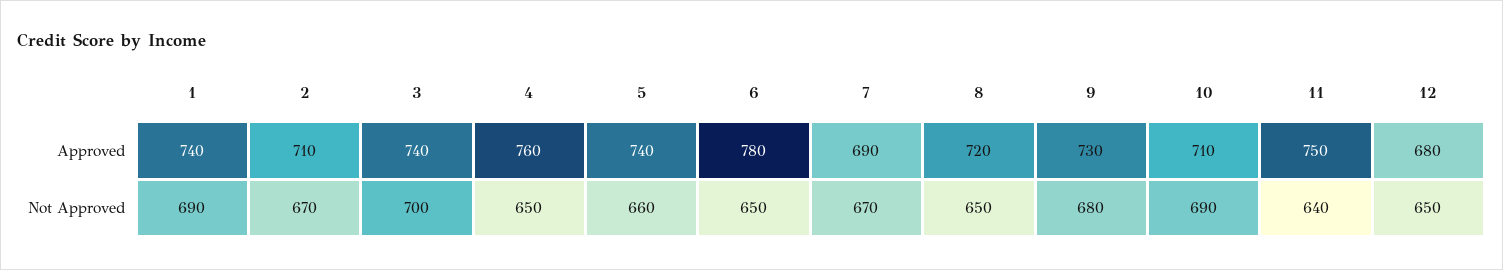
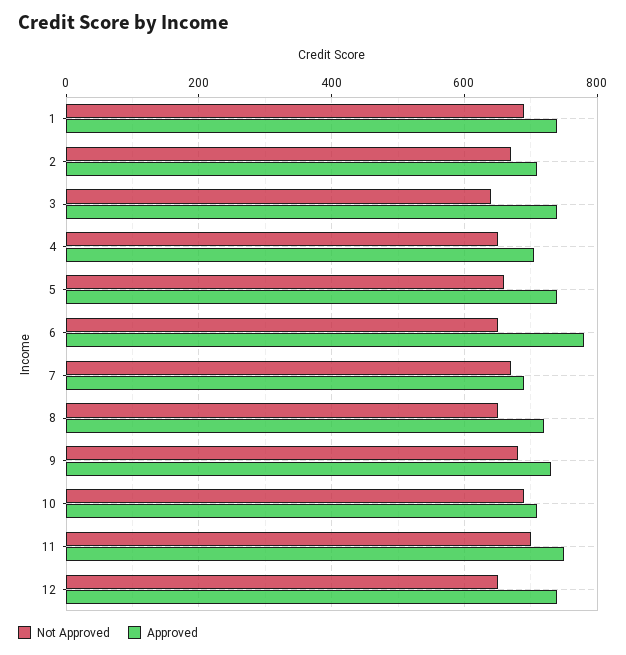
  {
    "Approved": {
      "1": 740,
      "2": 710,
      "3": 740,
-     "4": 760,
+     "4": 700,
      "5": 740,
      "6": 780,
      "7": 690,
      "8": 720,
      "9": 730,
      "10": 710,
      "11": 750,
-     "12": 680
+     "12": 740
    },
    "Not Approved": {
      "1": 690,
      "2": 670,
-     "3": 700,
+     "3": 640,
      "4": 650,
      "5": 660,
      "6": 650,
      "7": 670,
      "8": 650,
      "9": 680,
      "10": 690,
-     "11": 640,
+     "11": 700,
      "12": 650
    }
  }

